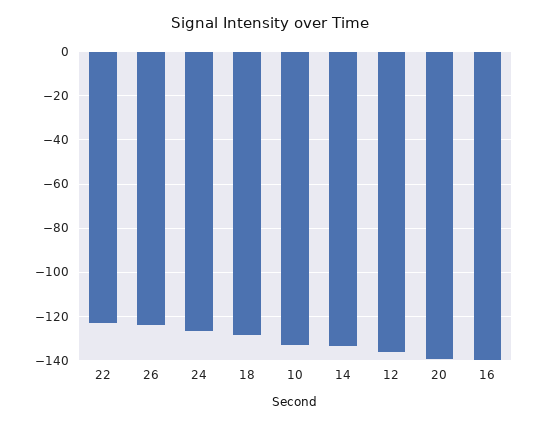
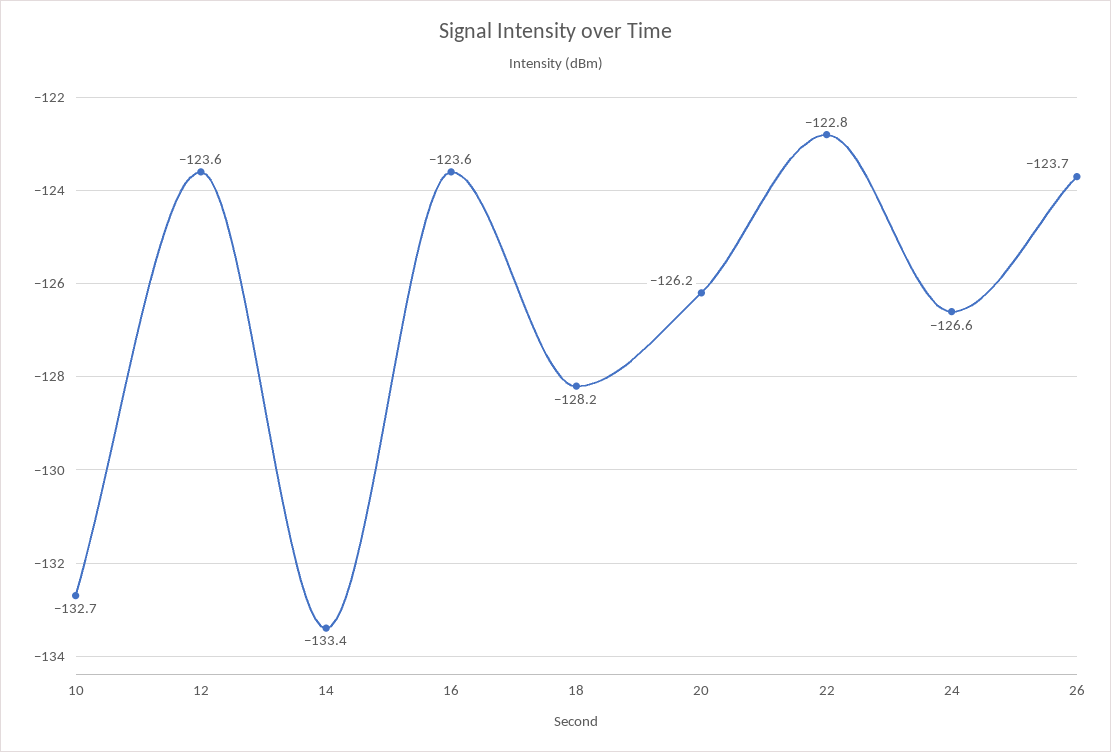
  {
    "22": -122.8,
    "26": -123.7,
    "24": -126.6,
    "18": -128.2,
    "10": -132.7,
    "14": -133.4,
-   "12": -135,
+   "12": -123.6,
-   "20": -140,
+   "20": -126.2,
-   "16": -140
+   "16": -123.6
  }

